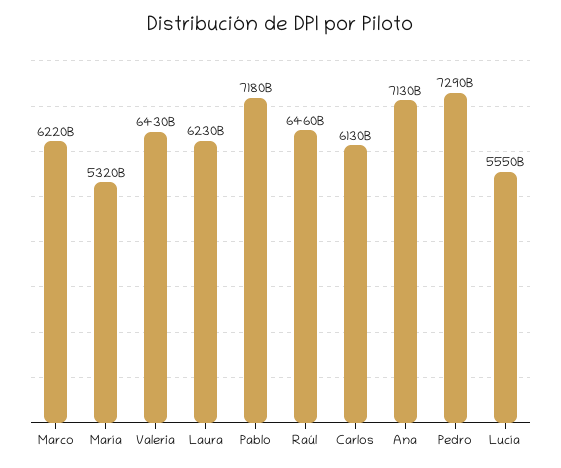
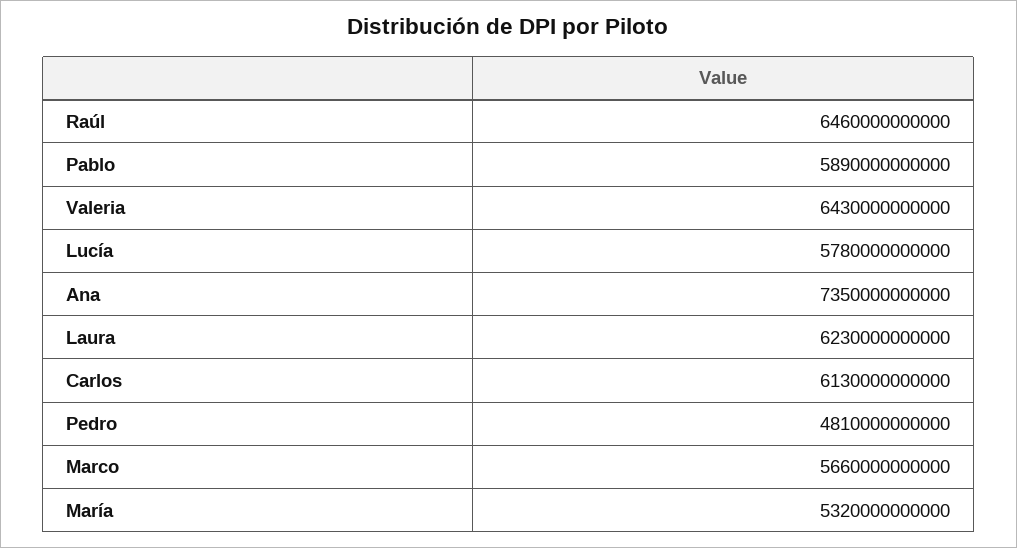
  {
-   "Marco": 6220000000000,
+   "Marco": 5660000000000,
    "María": 5320000000000,
    "Valeria": 6430000000000,
    "Laura": 6230000000000,
-   "Pablo": 7180000000000,
+   "Pablo": 5890000000000,
    "Raúl": 6460000000000,
    "Carlos": 6130000000000,
-   "Ana": 7130000000000,
+   "Ana": 7350000000000,
-   "Pedro": 7290000000000,
+   "Pedro": 4810000000000,
-   "Lucía": 5550000000000
+   "Lucía": 5780000000000
  }

